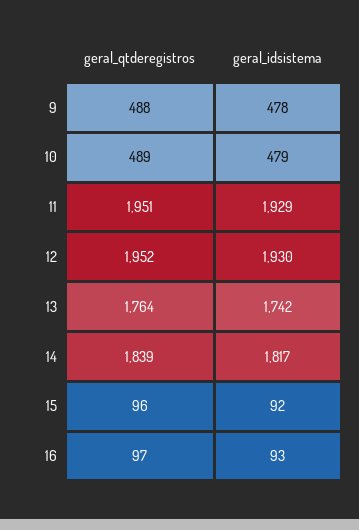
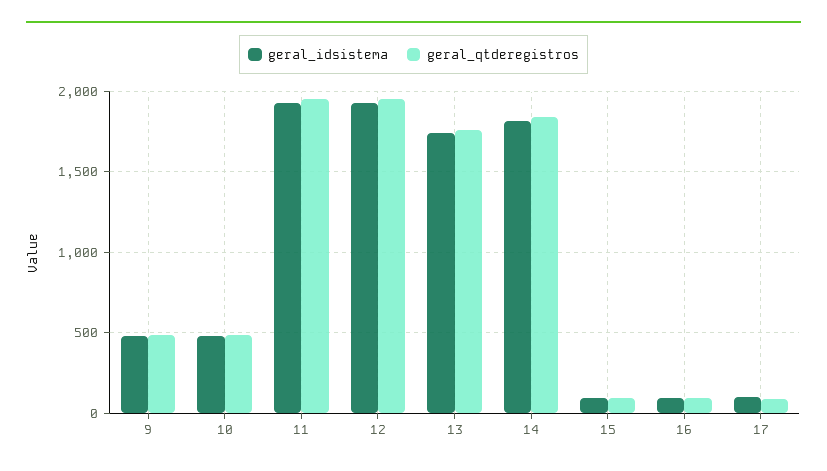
  {
    "geral_qtderegistros": {
      "9": 488,
      "10": 489,
      "11": 1951,
      "12": 1952,
      "13": 1764,
      "14": 1839,
      "15": 96,
-     "16": 97
+     "16": 97,
+     "17": 100
    },
    "geral_idsistema": {
      "9": 478,
      "10": 479,
      "11": 1929,
      "12": 1930,
      "13": 1742,
      "14": 1817,
      "15": 92,
-     "16": 93
+     "16": 93,
+     "17": 100
    }
  }

